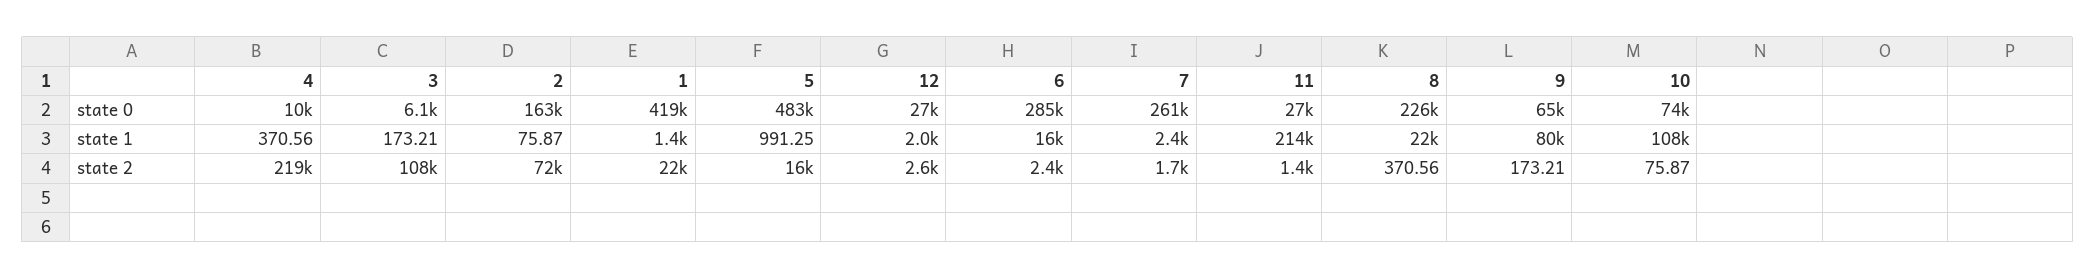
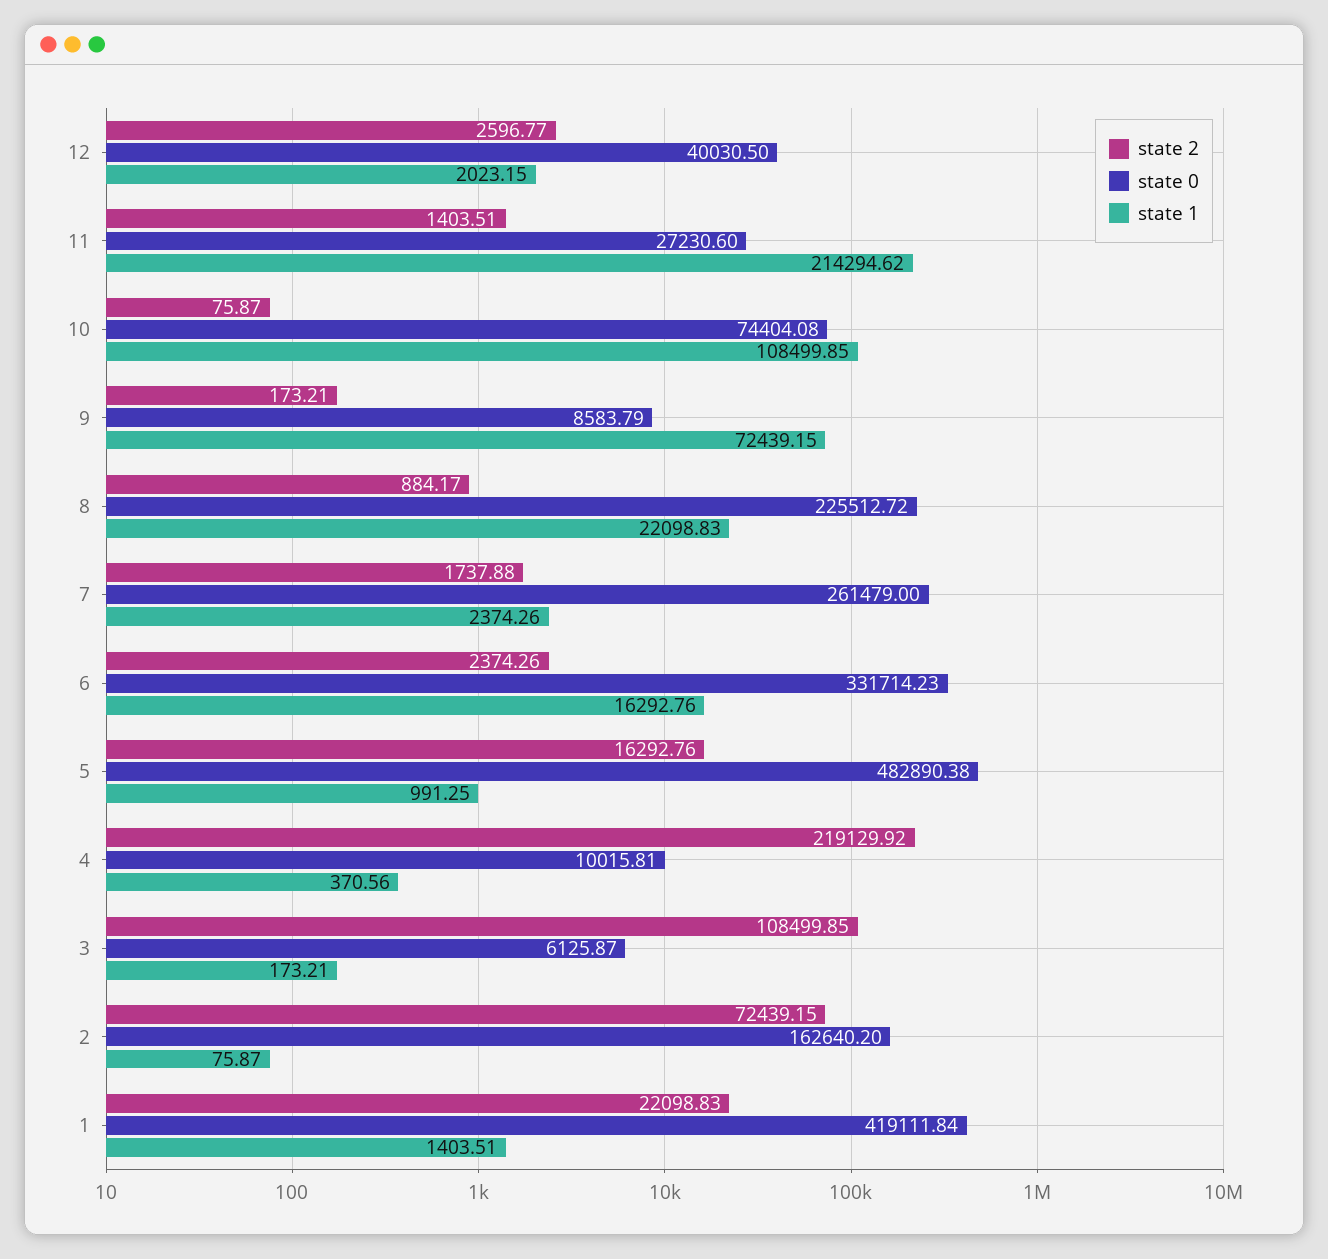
  {
    "state 0": {
      "4": 10015.81,
      "3": 6125.87,
      "2": 162640.2,
      "1": 419111.84,
      "5": 482890.38,
-     "12": 27000,
+     "12": 40030.5,
-     "6": 285000,
+     "6": 331714.23,
      "7": 261479,
      "11": 27230.6,
      "8": 225512.72,
-     "9": 65000,
+     "9": 8583.79,
      "10": 74404.08
    },
    "state 1": {
      "4": 370.56,
      "3": 173.21,
      "2": 75.87,
      "1": 1403.51,
      "5": 991.25,
      "12": 2023.15,
      "6": 16292.76,
      "7": 2374.26,
      "11": 214294.62,
      "8": 22098.83,
-     "9": 80000,
+     "9": 72439.15,
      "10": 108499.85
    },
    "state 2": {
      "4": 219129.92,
      "3": 108499.85,
      "2": 72439.15,
      "1": 22098.83,
      "5": 16292.76,
      "12": 2596.77,
      "6": 2374.26,
      "7": 1737.88,
      "11": 1403.51,
-     "8": 370.56,
+     "8": 884.17,
      "9": 173.21,
      "10": 75.87
    }
  }

